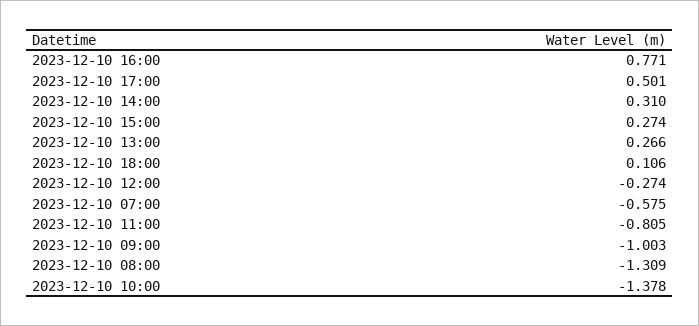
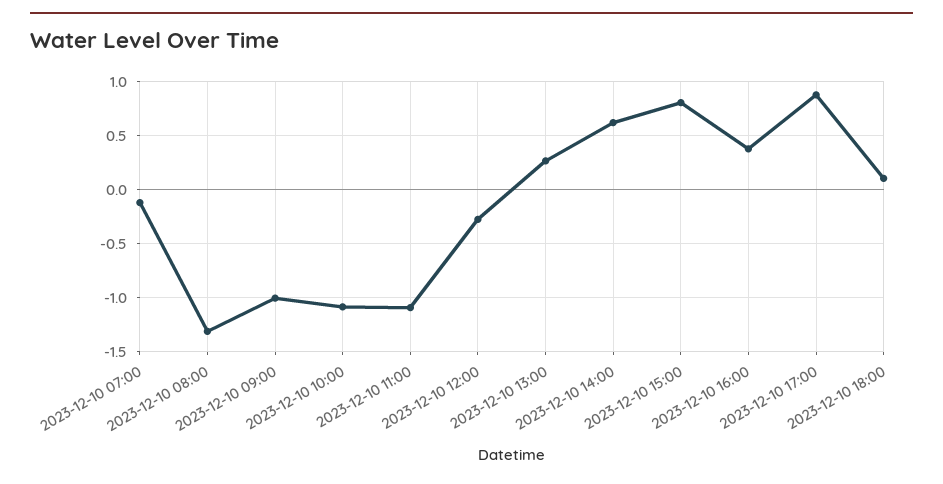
  {
-   "2023-12-10 16:00": 0.771,
+   "2023-12-10 16:00": 0.4,
-   "2023-12-10 17:00": 0.501,
+   "2023-12-10 17:00": 0.9,
-   "2023-12-10 14:00": 0.31,
+   "2023-12-10 14:00": 0.6,
-   "2023-12-10 15:00": 0.274,
+   "2023-12-10 15:00": 0.8,
    "2023-12-10 13:00": 0.266,
    "2023-12-10 18:00": 0.106,
    "2023-12-10 12:00": -0.274,
-   "2023-12-10 07:00": -0.575,
+   "2023-12-10 07:00": -0.1,
-   "2023-12-10 11:00": -0.805,
+   "2023-12-10 11:00": -1.1,
    "2023-12-10 09:00": -1.003,
    "2023-12-10 08:00": -1.309,
-   "2023-12-10 10:00": -1.378
+   "2023-12-10 10:00": -1.1
  }

